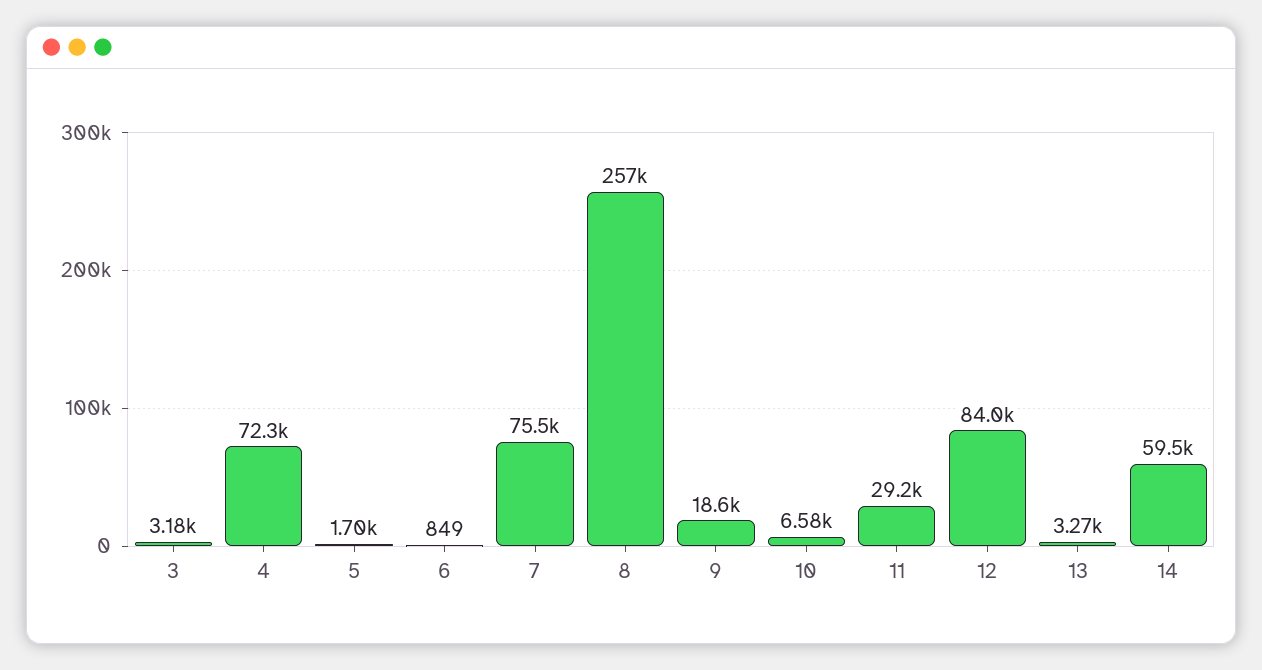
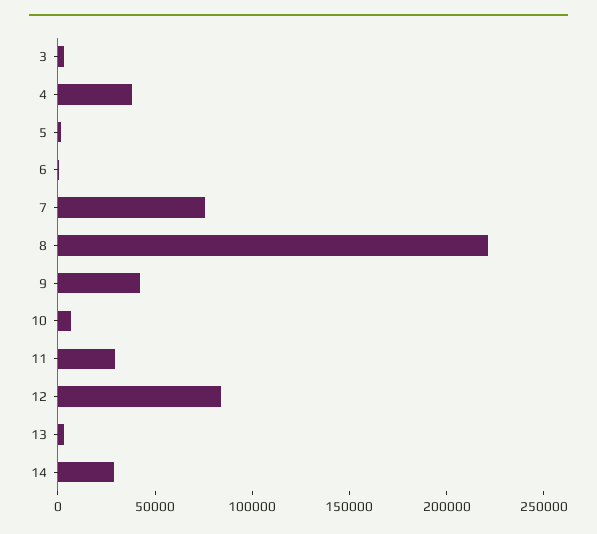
  {
    "3": 3180,
-   "4": 72300,
+   "4": 40000,
    "5": 1700,
    "6": 849,
    "7": 75500,
-   "8": 257000,
+   "8": 220000,
-   "9": 18600,
+   "9": 40000,
    "10": 6580,
    "11": 29200,
    "12": 84000,
    "13": 3270,
-   "14": 59500
+   "14": 30000
  }

